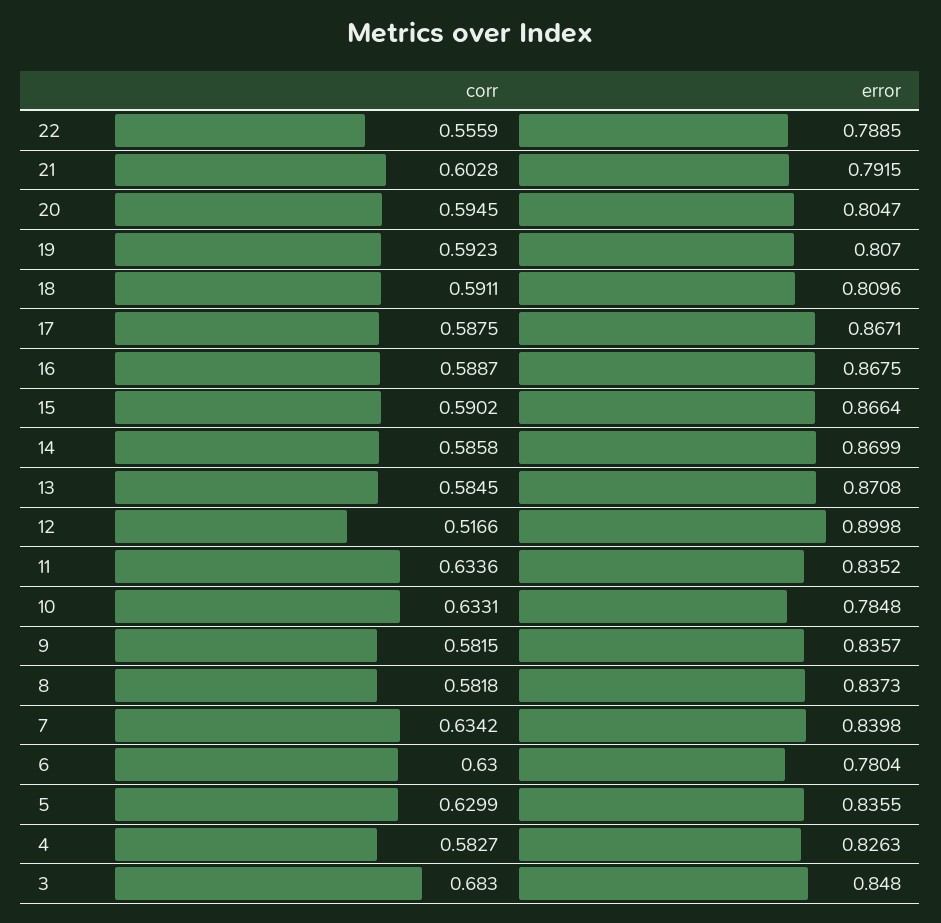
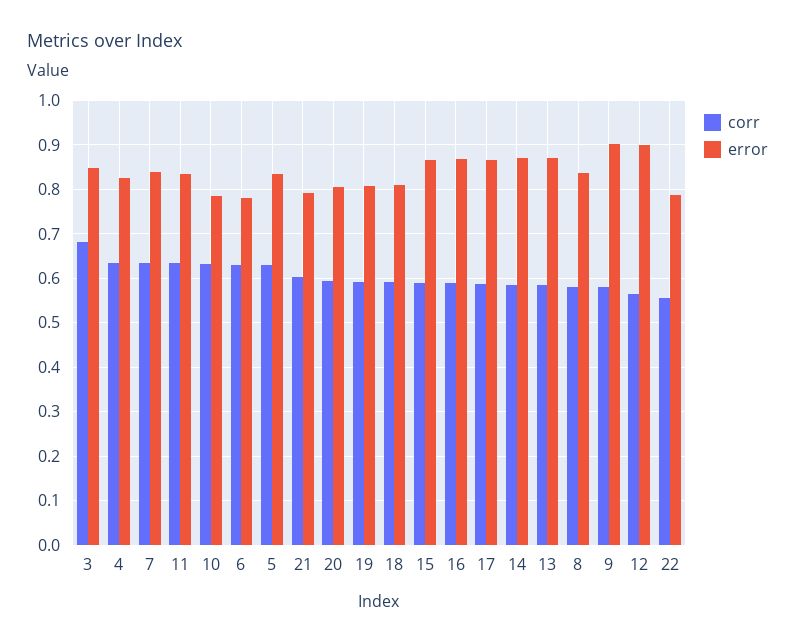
  {
    "corr": {
      "22": 0.5559,
      "21": 0.6028,
      "20": 0.5945,
      "19": 0.5923,
      "18": 0.5911,
      "17": 0.5875,
      "16": 0.5887,
      "15": 0.5902,
      "14": 0.5858,
      "13": 0.5845,
-     "12": 0.5166,
+     "12": 0.56,
      "11": 0.6336,
      "10": 0.6331,
      "9": 0.5815,
      "8": 0.5818,
      "7": 0.6342,
      "6": 0.63,
      "5": 0.6299,
-     "4": 0.5827,
+     "4": 0.64,
      "3": 0.683
    },
    "error": {
      "22": 0.7885,
      "21": 0.7915,
      "20": 0.8047,
      "19": 0.807,
      "18": 0.8096,
      "17": 0.8671,
      "16": 0.8675,
      "15": 0.8664,
      "14": 0.8699,
      "13": 0.8708,
      "12": 0.8998,
      "11": 0.8352,
      "10": 0.7848,
-     "9": 0.8357,
+     "9": 0.9,
      "8": 0.8373,
      "7": 0.8398,
      "6": 0.7804,
      "5": 0.8355,
      "4": 0.8263,
      "3": 0.848
    }
  }

